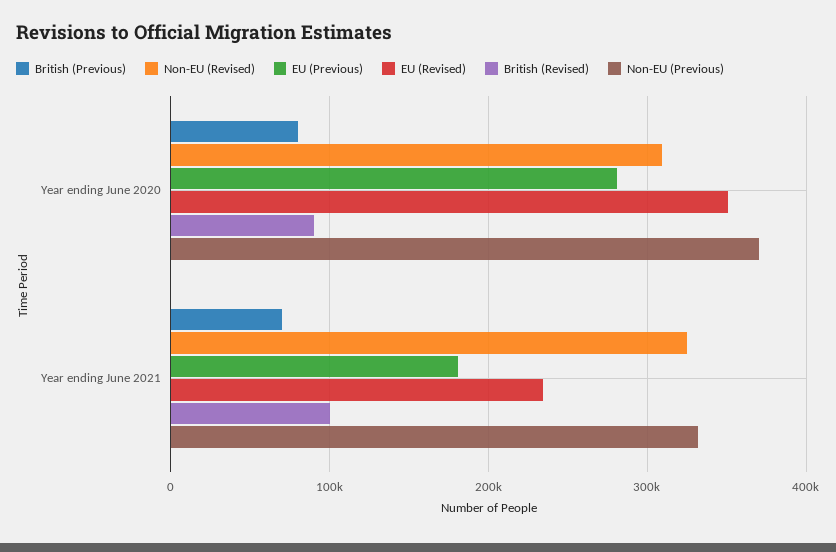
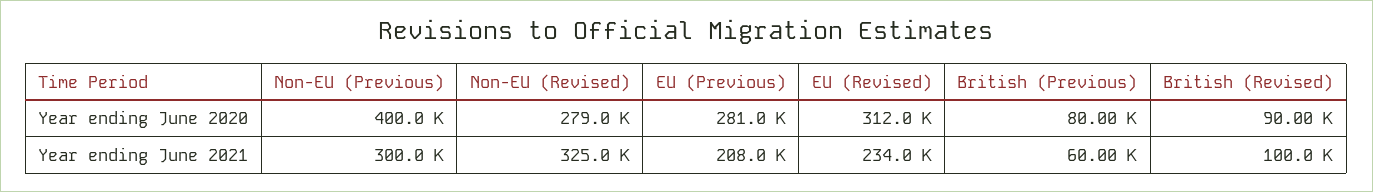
  {
    "British (Previous)": {
      "Year ending June 2020": 80000,
-     "Year ending June 2021": 70000
+     "Year ending June 2021": 60000
    },
    "Non-EU (Revised)": {
-     "Year ending June 2020": 310000,
+     "Year ending June 2020": 279000,
      "Year ending June 2021": 325000
    },
    "EU (Previous)": {
      "Year ending June 2020": 281000,
-     "Year ending June 2021": 180000
+     "Year ending June 2021": 208000
    },
    "EU (Revised)": {
-     "Year ending June 2020": 350000,
+     "Year ending June 2020": 312000,
      "Year ending June 2021": 234000
    },
    "British (Revised)": {
      "Year ending June 2020": 90000,
      "Year ending June 2021": 100000
    },
    "Non-EU (Previous)": {
-     "Year ending June 2020": 370000,
+     "Year ending June 2020": 400000,
-     "Year ending June 2021": 330000
+     "Year ending June 2021": 300000
    }
  }

